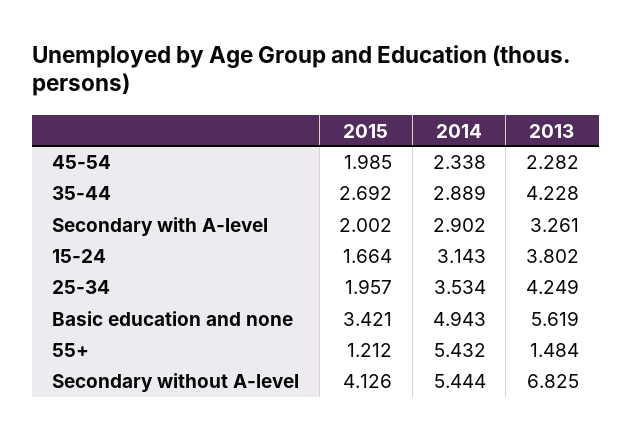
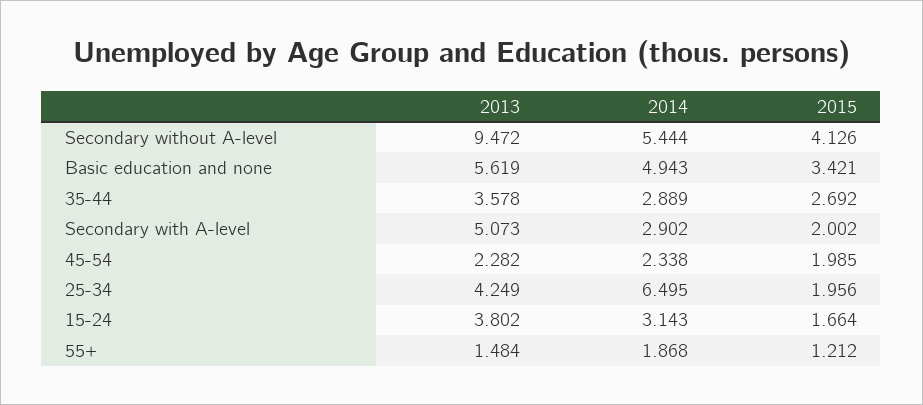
  {
    "2015": {
      "45-54": 1.985,
      "35-44": 2.692,
      "Secondary with A-level": 2.002,
      "15-24": 1.664,
-     "25-34": 1.957,
+     "25-34": 1.956,
      "Basic education and none": 3.421,
      "55+": 1.212,
      "Secondary without A-level": 4.126
    },
    "2014": {
      "45-54": 2.338,
      "35-44": 2.889,
      "Secondary with A-level": 2.902,
      "15-24": 3.143,
-     "25-34": 3.534,
+     "25-34": 6.495,
      "Basic education and none": 4.943,
-     "55+": 5.432,
+     "55+": 1.868,
      "Secondary without A-level": 5.444
    },
    "2013": {
      "45-54": 2.282,
-     "35-44": 4.228,
+     "35-44": 3.578,
-     "Secondary with A-level": 3.261,
+     "Secondary with A-level": 5.073,
      "15-24": 3.802,
      "25-34": 4.249,
      "Basic education and none": 5.619,
      "55+": 1.484,
-     "Secondary without A-level": 6.825
+     "Secondary without A-level": 9.472
    }
  }

